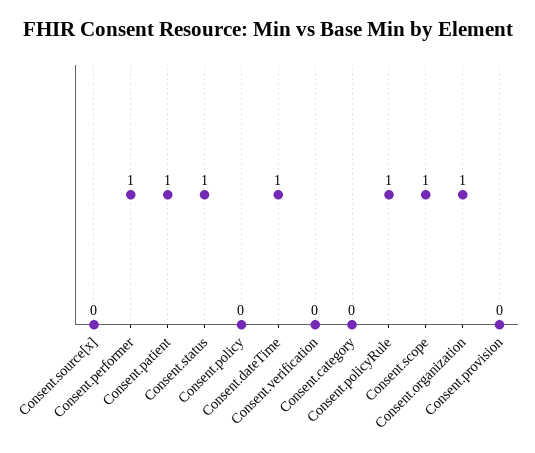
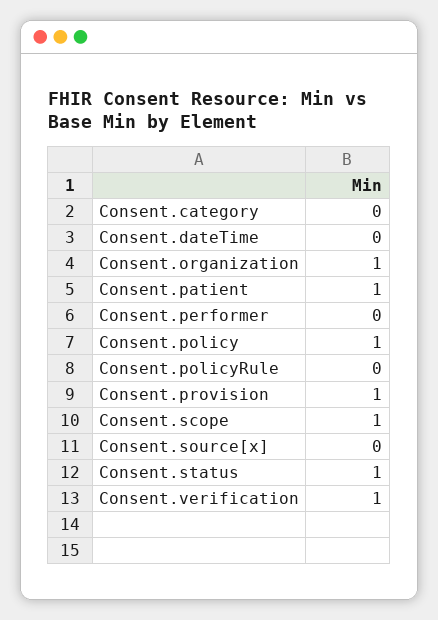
  {
    "Consent.source[x]": 0,
-   "Consent.performer": 1,
+   "Consent.performer": 0,
    "Consent.patient": 1,
    "Consent.status": 1,
-   "Consent.policy": 0,
+   "Consent.policy": 1,
-   "Consent.dateTime": 1,
+   "Consent.dateTime": 0,
-   "Consent.verification": 0,
+   "Consent.verification": 1,
    "Consent.category": 0,
-   "Consent.policyRule": 1,
+   "Consent.policyRule": 0,
    "Consent.scope": 1,
    "Consent.organization": 1,
-   "Consent.provision": 0
+   "Consent.provision": 1
  }

